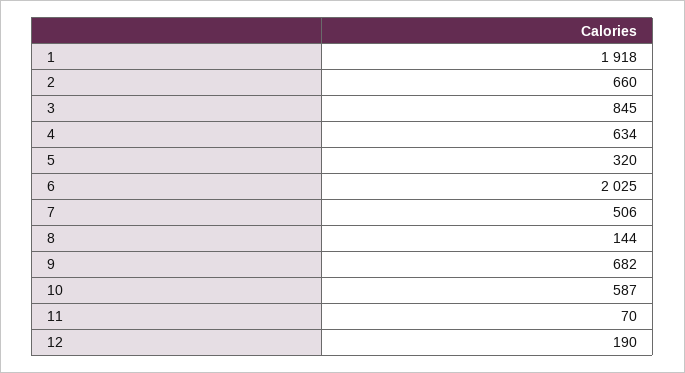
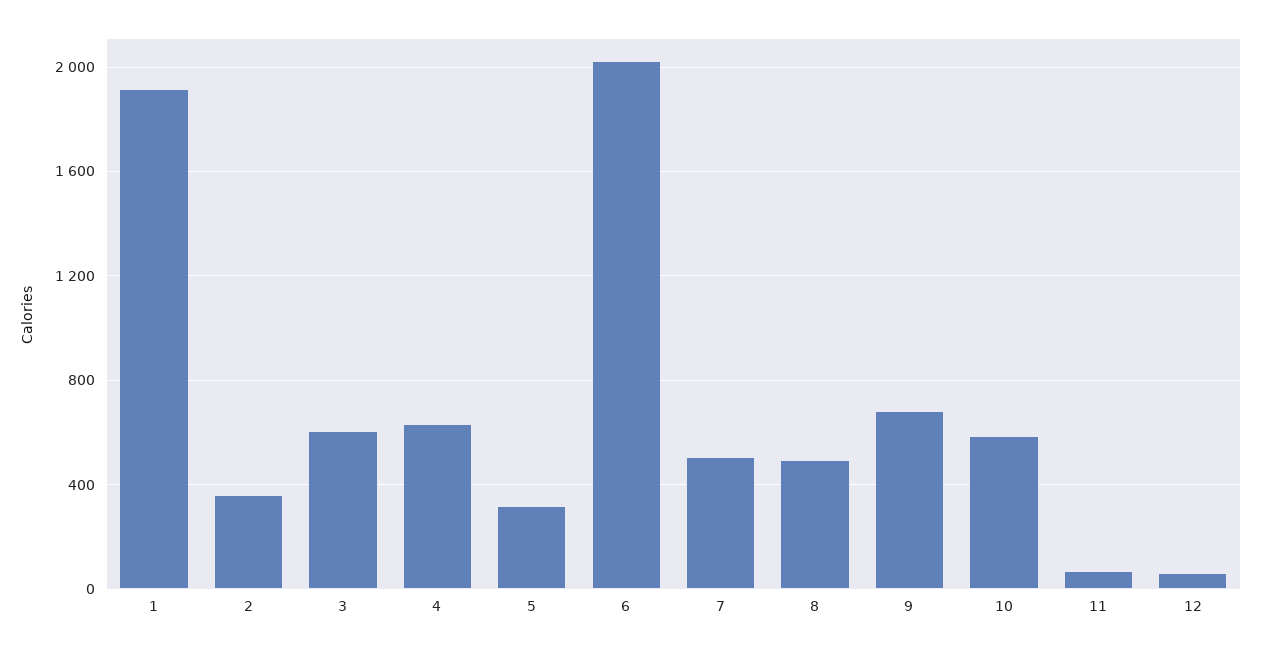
  {
    "1": 1918,
-   "2": 660,
+   "2": 350,
-   "3": 845,
+   "3": 600,
    "4": 634,
    "5": 320,
    "6": 2025,
    "7": 506,
-   "8": 144,
+   "8": 500,
    "9": 682,
    "10": 587,
    "11": 70,
-   "12": 190
+   "12": 50
  }

